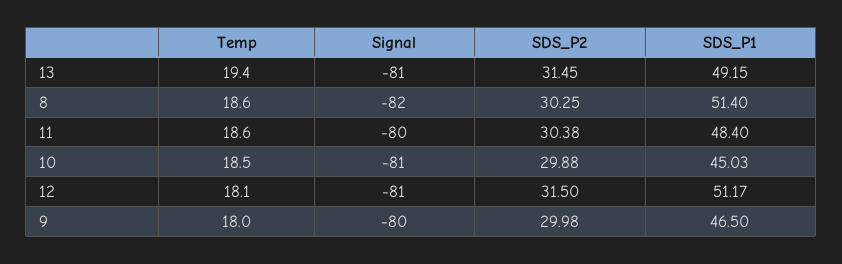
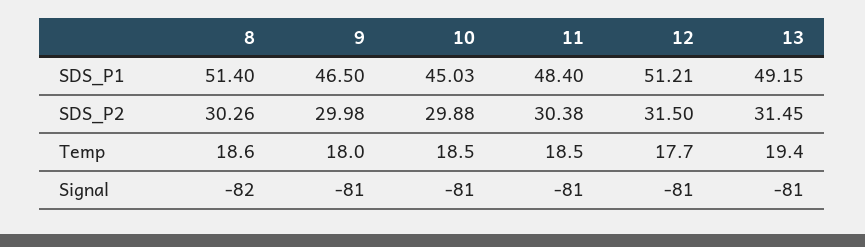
  {
    "Temp": {
      "13": 19.4,
      "8": 18.6,
-     "11": 18.6,
+     "11": 18.5,
      "10": 18.5,
-     "12": 18.1,
+     "12": 17.7,
      "9": 18
    },
    "Signal": {
      "13": -81,
      "8": -82,
-     "11": -80,
+     "11": -81,
      "10": -81,
      "12": -81,
-     "9": -80
+     "9": -81
    },
    "SDS_P2": {
      "13": 31.45,
-     "8": 30.25,
+     "8": 30.26,
      "11": 30.38,
      "10": 29.88,
      "12": 31.5,
      "9": 29.98
    },
    "SDS_P1": {
      "13": 49.15,
      "8": 51.4,
      "11": 48.4,
      "10": 45.03,
-     "12": 51.17,
+     "12": 51.21,
      "9": 46.5
    }
  }

